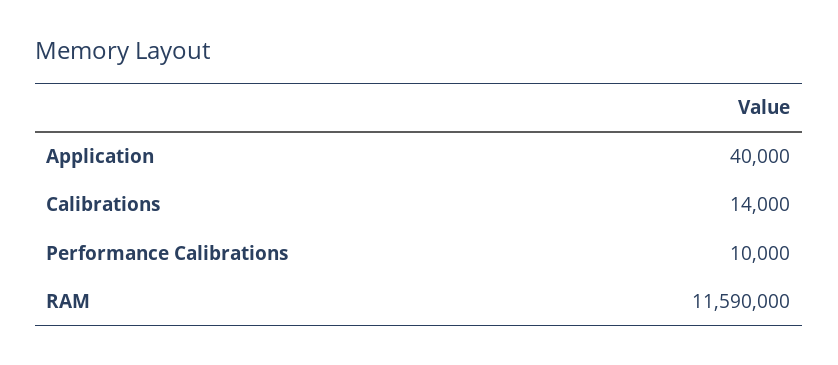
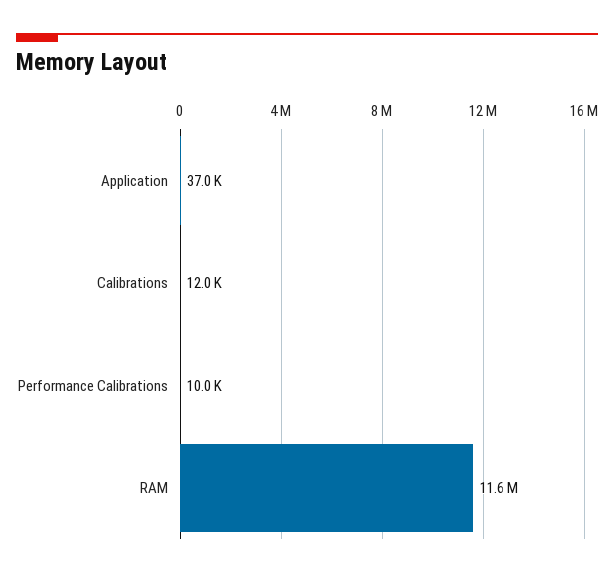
  {
-   "Application": 40000,
+   "Application": 37000,
-   "Calibrations": 14000,
+   "Calibrations": 12000,
    "Performance Calibrations": 10000,
    "RAM": 11590000
  }

